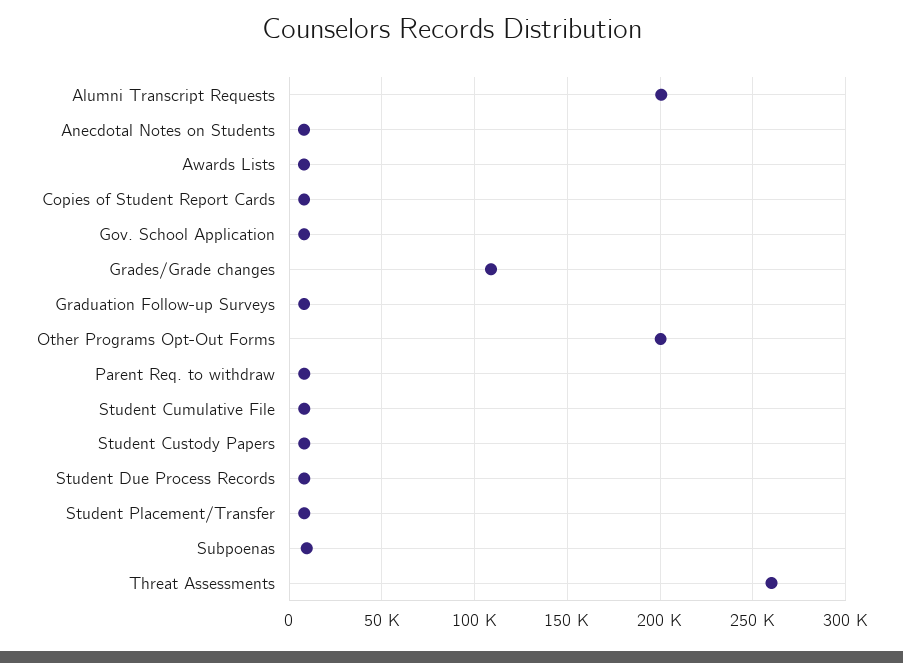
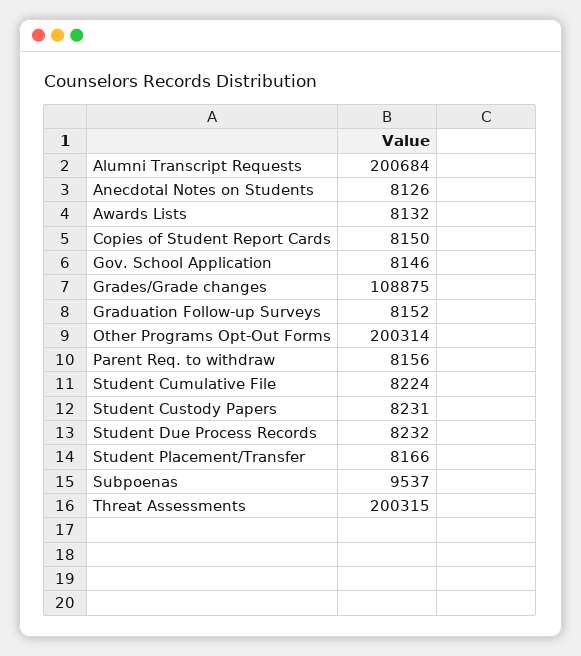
  {
    "Alumni Transcript Requests": 200684,
    "Anecdotal Notes on Students": 8126,
    "Awards Lists": 8132,
    "Copies of Student Report Cards": 8150,
    "Gov. School Application": 8146,
    "Grades/Grade changes": 108875,
    "Graduation Follow-up Surveys": 8152,
    "Other Programs Opt-Out Forms": 200314,
    "Parent Req. to withdraw": 8156,
    "Student Cumulative File": 8224,
    "Student Custody Papers": 8231,
    "Student Due Process Records": 8232,
    "Student Placement/Transfer": 8166,
    "Subpoenas": 9537,
-   "Threat Assessments": 260000
+   "Threat Assessments": 200315
  }

